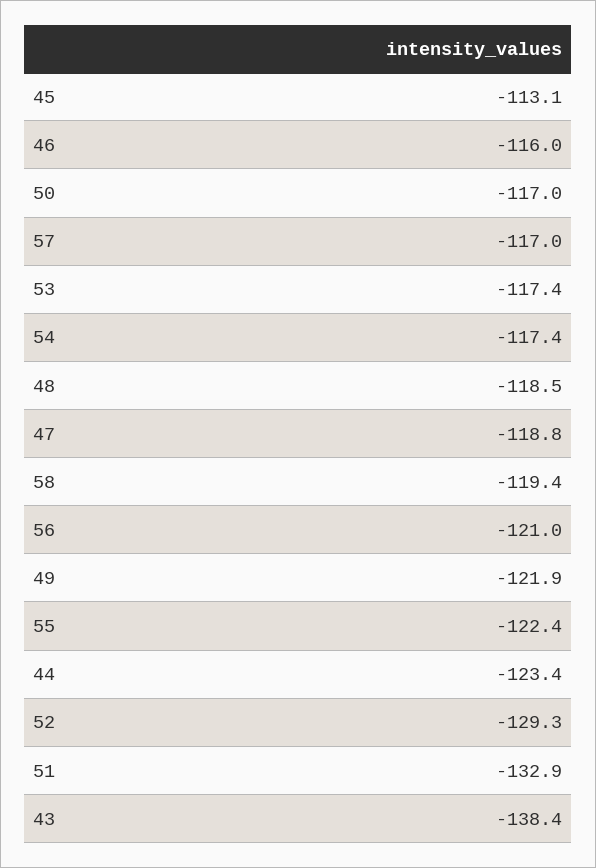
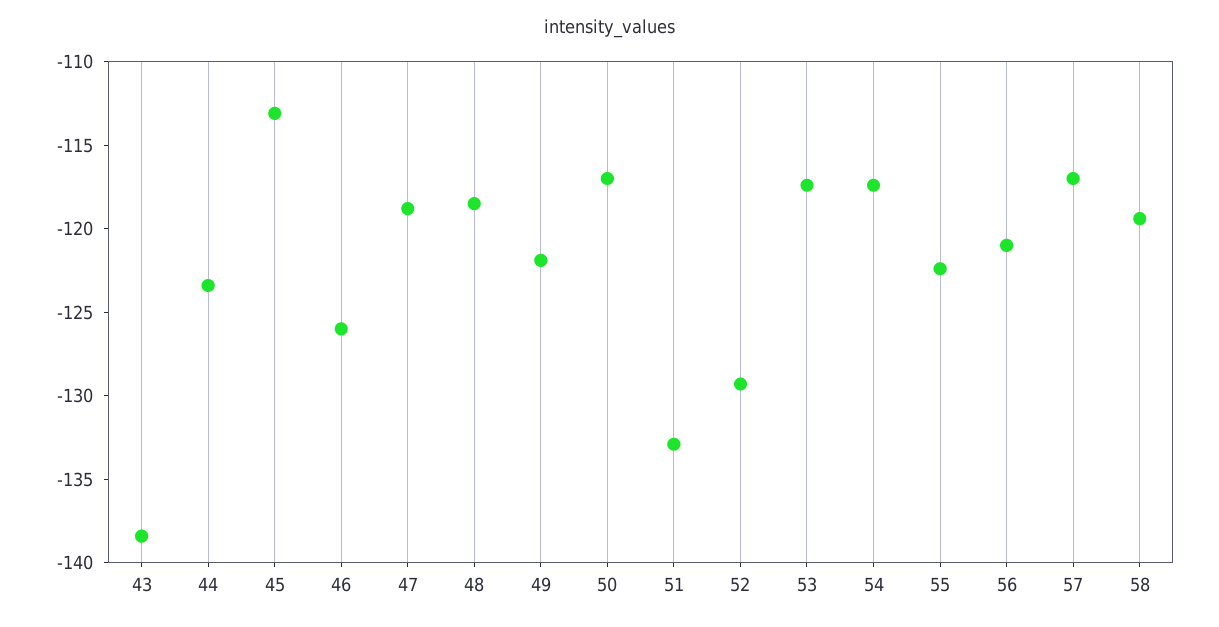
  {
    "45": -113.1,
-   "46": -116,
+   "46": -126,
    "50": -117,
    "57": -117,
    "53": -117.4,
    "54": -117.4,
    "48": -118.5,
    "47": -118.8,
    "58": -119.4,
    "56": -121,
    "49": -121.9,
    "55": -122.4,
    "44": -123.4,
    "52": -129.3,
    "51": -132.9,
    "43": -138.4
  }

